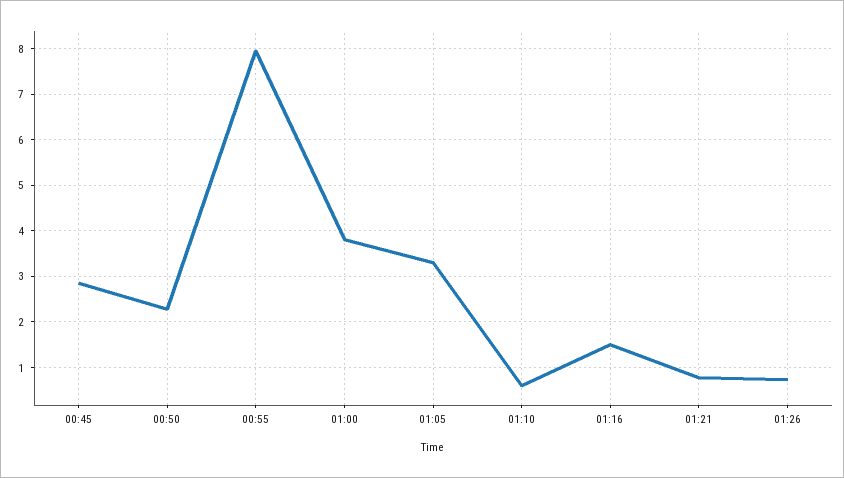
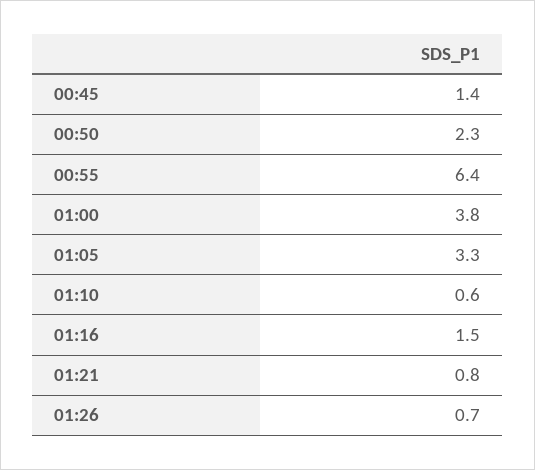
  {
-   "00:45": 2.8,
+   "00:45": 1.4,
    "00:50": 2.3,
-   "00:55": 8,
+   "00:55": 6.4,
    "01:00": 3.8,
    "01:05": 3.3,
    "01:10": 0.6,
    "01:16": 1.5,
    "01:21": 0.8,
    "01:26": 0.7
  }

